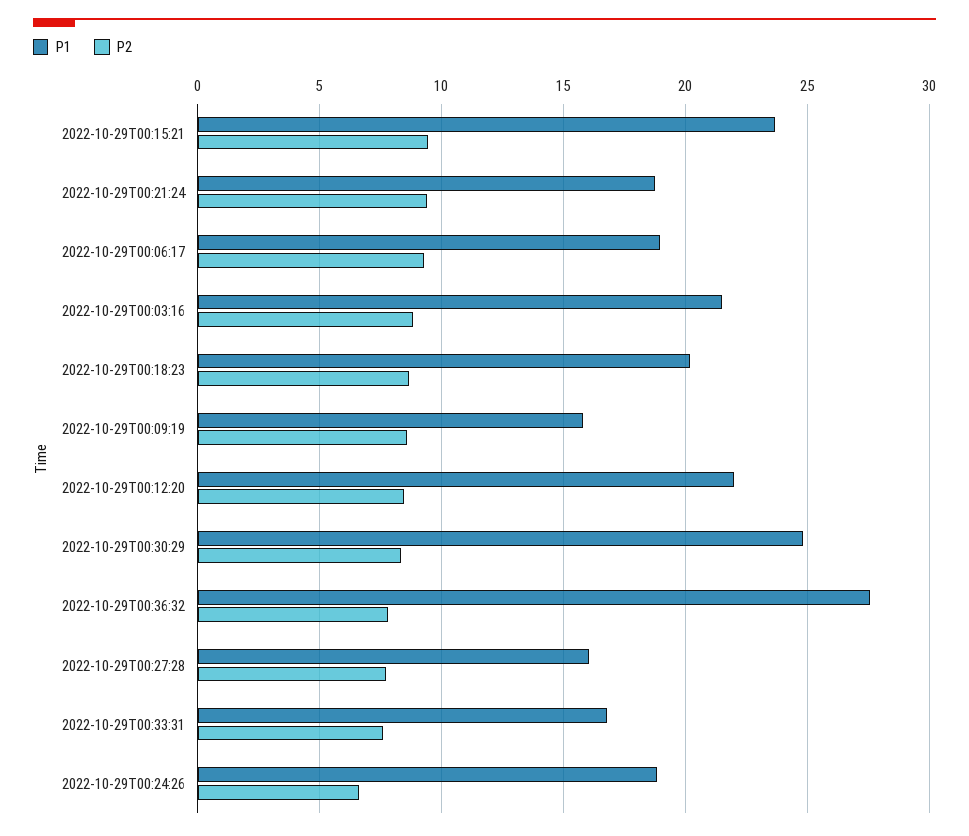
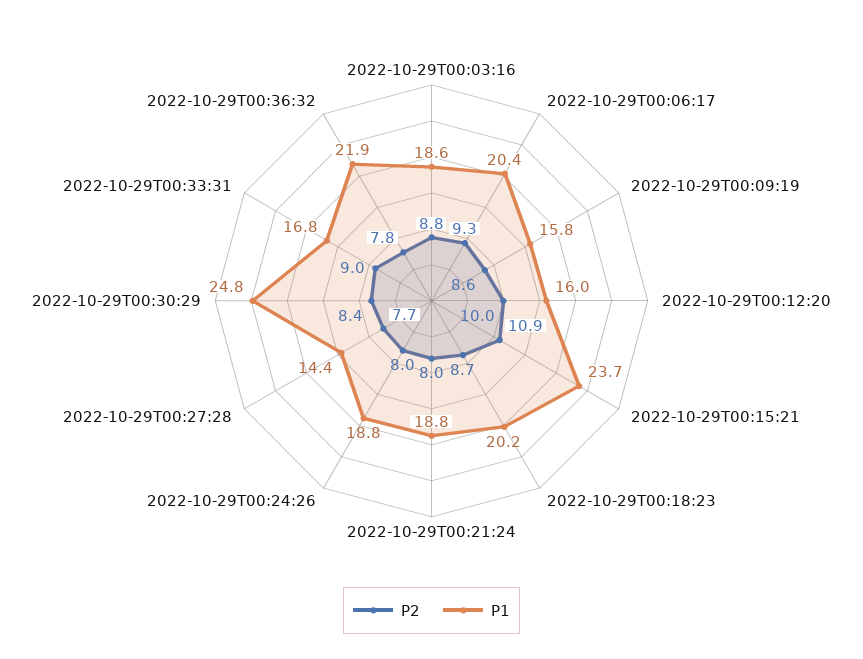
  {
    "P1": {
      "2022-10-29T00:15:21": 23.7,
      "2022-10-29T00:21:24": 18.8,
-     "2022-10-29T00:06:17": 19,
+     "2022-10-29T00:06:17": 20.4,
-     "2022-10-29T00:03:16": 21.5,
+     "2022-10-29T00:03:16": 18.6,
      "2022-10-29T00:18:23": 20.2,
      "2022-10-29T00:09:19": 15.8,
-     "2022-10-29T00:12:20": 22,
+     "2022-10-29T00:12:20": 16,
      "2022-10-29T00:30:29": 24.8,
-     "2022-10-29T00:36:32": 27.5,
+     "2022-10-29T00:36:32": 21.9,
-     "2022-10-29T00:27:28": 16,
+     "2022-10-29T00:27:28": 14.4,
      "2022-10-29T00:33:31": 16.8,
      "2022-10-29T00:24:26": 18.8
    },
    "P2": {
-     "2022-10-29T00:15:21": 9.5,
+     "2022-10-29T00:15:21": 10.9,
-     "2022-10-29T00:21:24": 9.5,
+     "2022-10-29T00:21:24": 8,
      "2022-10-29T00:06:17": 9.3,
      "2022-10-29T00:03:16": 8.8,
      "2022-10-29T00:18:23": 8.7,
      "2022-10-29T00:09:19": 8.6,
-     "2022-10-29T00:12:20": 8.5,
+     "2022-10-29T00:12:20": 10,
      "2022-10-29T00:30:29": 8.4,
      "2022-10-29T00:36:32": 7.8,
      "2022-10-29T00:27:28": 7.7,
-     "2022-10-29T00:33:31": 7.5,
+     "2022-10-29T00:33:31": 9,
-     "2022-10-29T00:24:26": 6.5
+     "2022-10-29T00:24:26": 8
    }
  }

